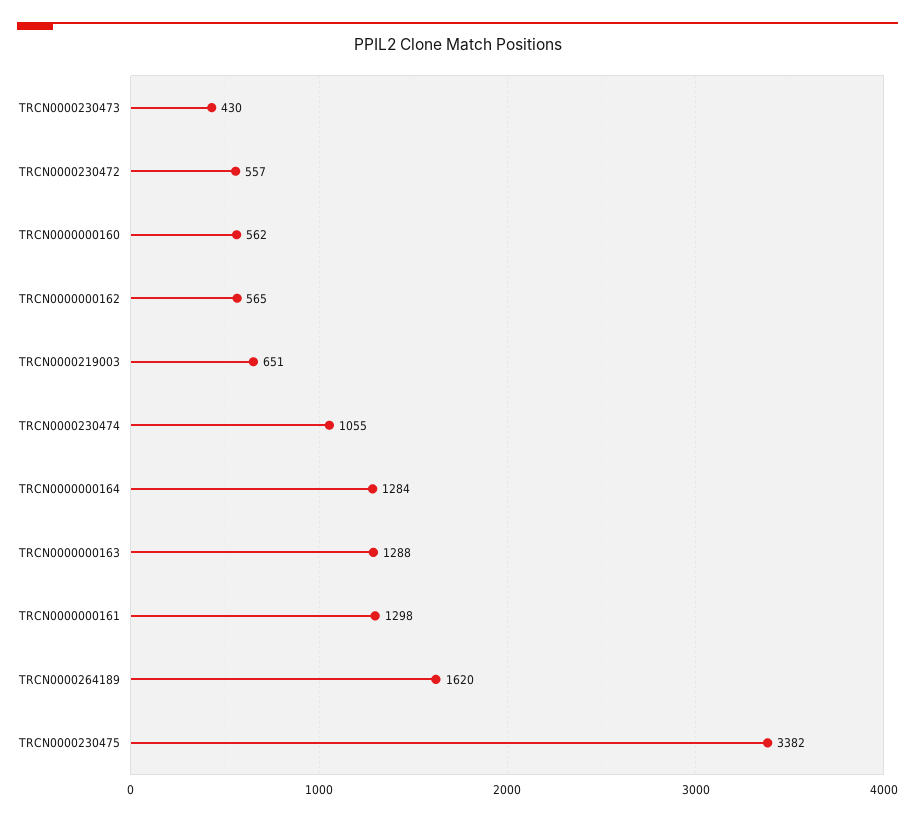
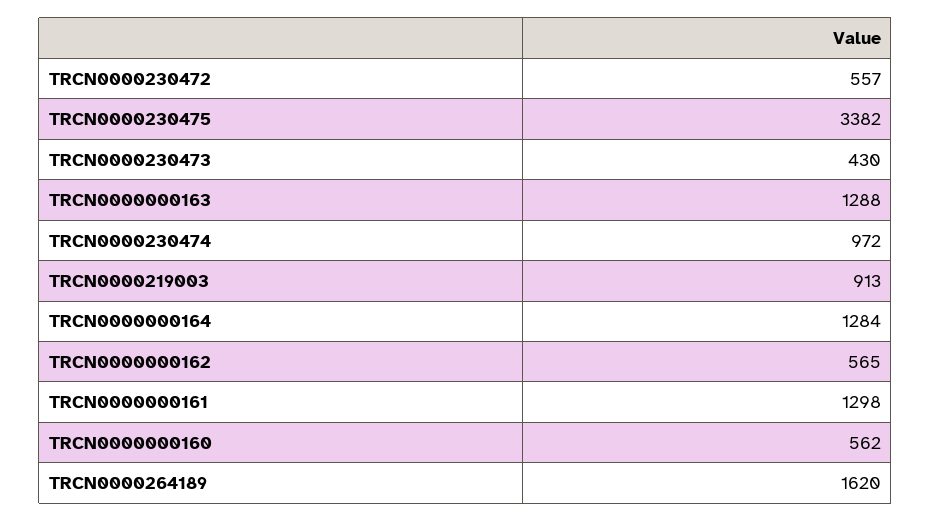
  {
    "TRCN0000230473": 430,
    "TRCN0000230472": 557,
    "TRCN0000000160": 562,
    "TRCN0000000162": 565,
-   "TRCN0000219003": 651,
+   "TRCN0000219003": 913,
-   "TRCN0000230474": 1055,
+   "TRCN0000230474": 972,
    "TRCN0000000164": 1284,
    "TRCN0000000163": 1288,
    "TRCN0000000161": 1298,
    "TRCN0000264189": 1620,
    "TRCN0000230475": 3382
  }

